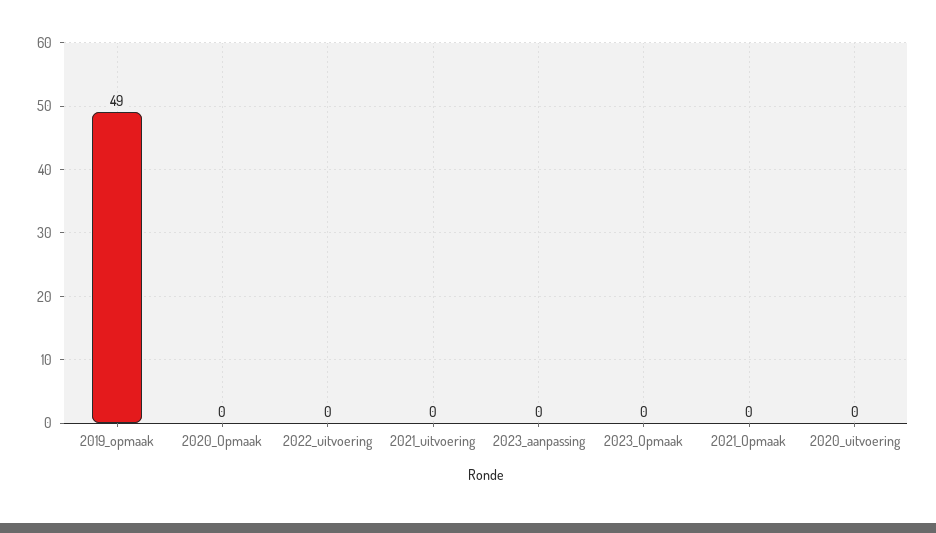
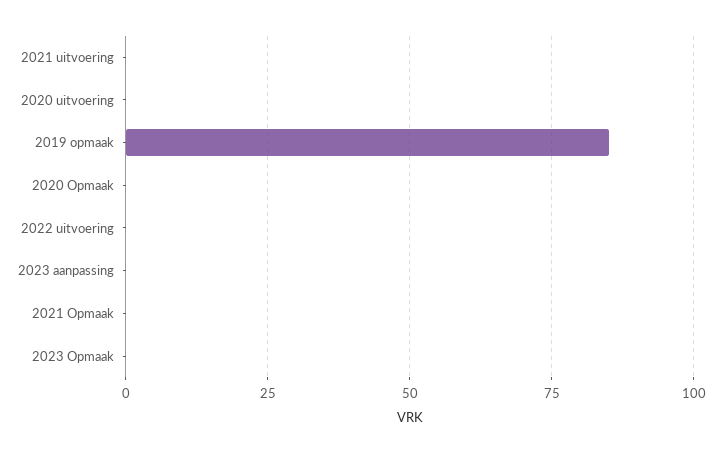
  {
-   "2019_opmaak": 49,
+   "2019_opmaak": 85,
    "2020_Opmaak": 0,
    "2022_uitvoering": 0,
    "2021_uitvoering": 0,
    "2023_aanpassing": 0,
    "2023_Opmaak": 0,
    "2021_Opmaak": 0,
    "2020_uitvoering": 0
  }

